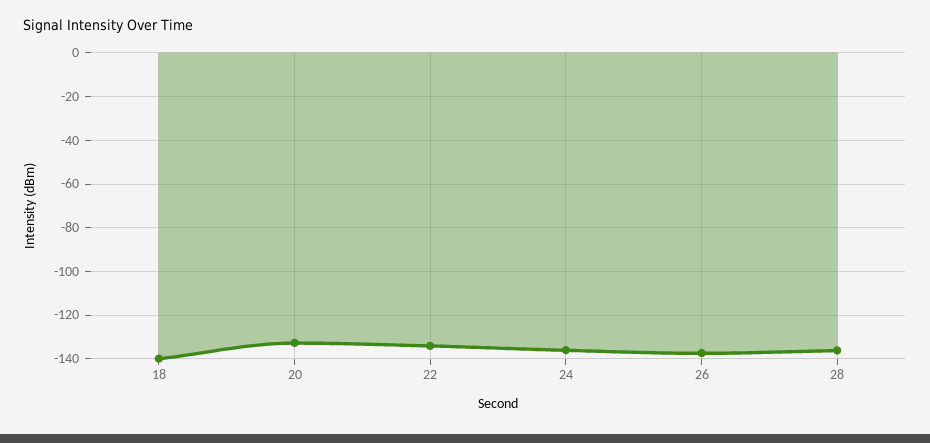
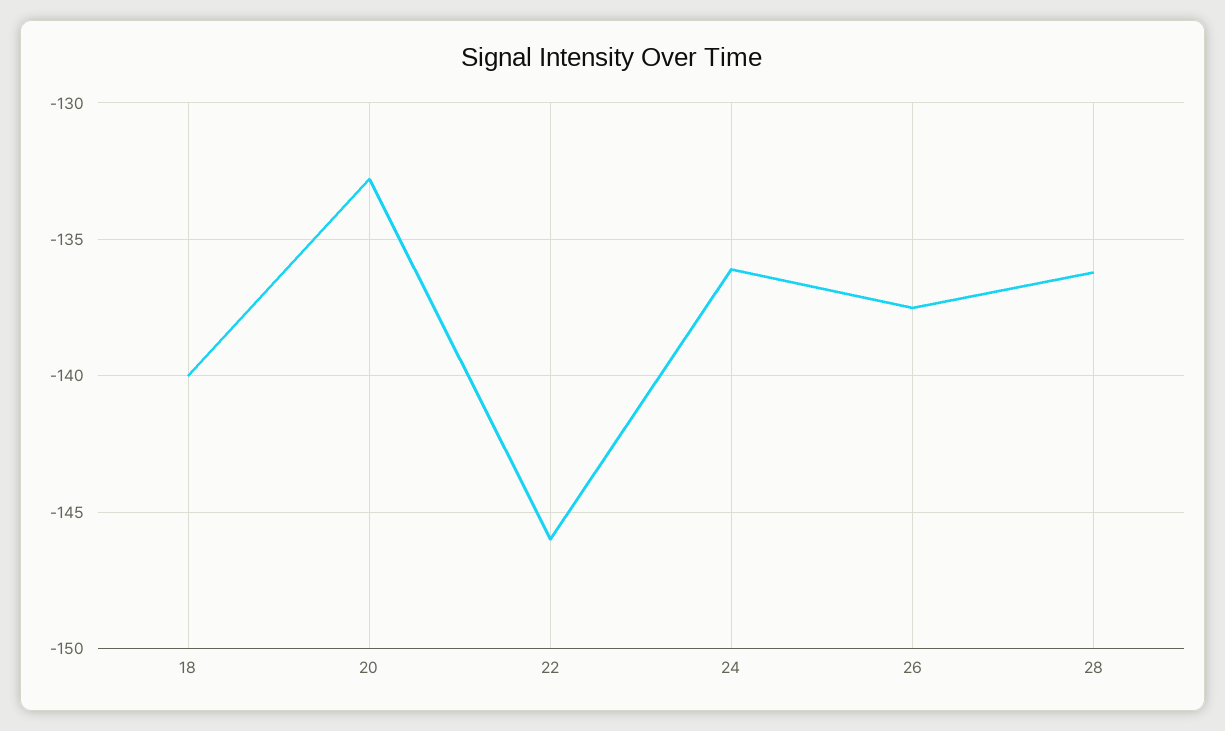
  {
    "18": -140,
    "20": -133,
-   "22": -135,
+   "22": -146,
    "24": -136,
    "26": -137.5,
    "28": -136
  }

